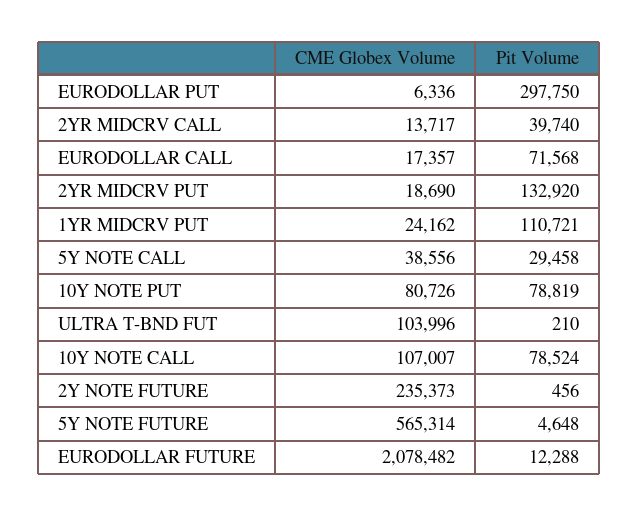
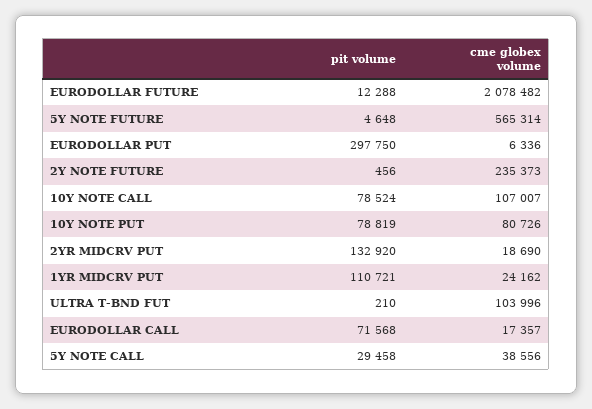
  {
    "CME Globex Volume": {
      "EURODOLLAR PUT": 6336,
-     "2YR MIDCRV CALL": 13717,
      "EURODOLLAR CALL": 17357,
      "2YR MIDCRV PUT": 18690,
      "1YR MIDCRV PUT": 24162,
      "5Y NOTE CALL": 38556,
      "10Y NOTE PUT": 80726,
      "ULTRA T-BND FUT": 103996,
      "10Y NOTE CALL": 107007,
      "2Y NOTE FUTURE": 235373,
      "5Y NOTE FUTURE": 565314,
      "EURODOLLAR FUTURE": 2078482
    },
    "Pit Volume": {
      "EURODOLLAR PUT": 297750,
-     "2YR MIDCRV CALL": 39740,
      "EURODOLLAR CALL": 71568,
      "2YR MIDCRV PUT": 132920,
      "1YR MIDCRV PUT": 110721,
      "5Y NOTE CALL": 29458,
      "10Y NOTE PUT": 78819,
      "ULTRA T-BND FUT": 210,
      "10Y NOTE CALL": 78524,
      "2Y NOTE FUTURE": 456,
      "5Y NOTE FUTURE": 4648,
      "EURODOLLAR FUTURE": 12288
    }
  }

